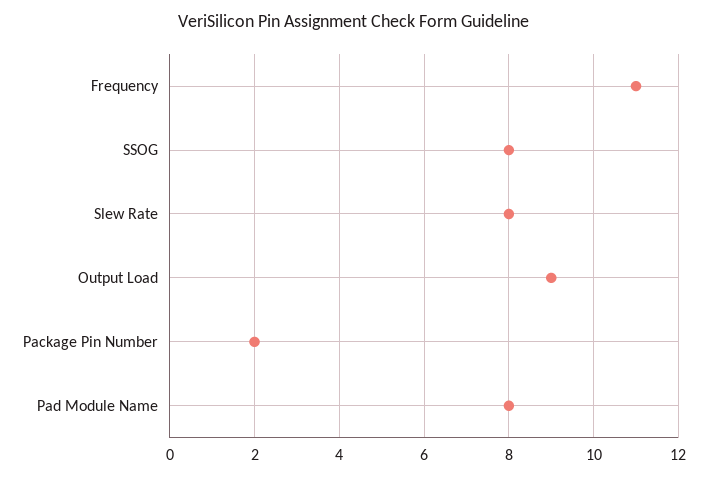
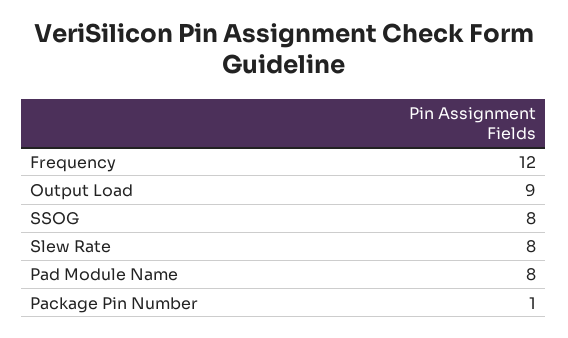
  {
-   "Frequency": 11,
+   "Frequency": 12,
    "SSOG": 8,
    "Slew Rate": 8,
    "Output Load": 9,
-   "Package Pin Number": 2,
+   "Package Pin Number": 1,
    "Pad Module Name": 8
  }

